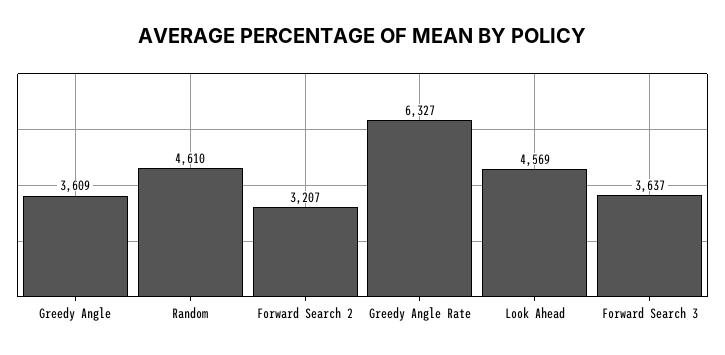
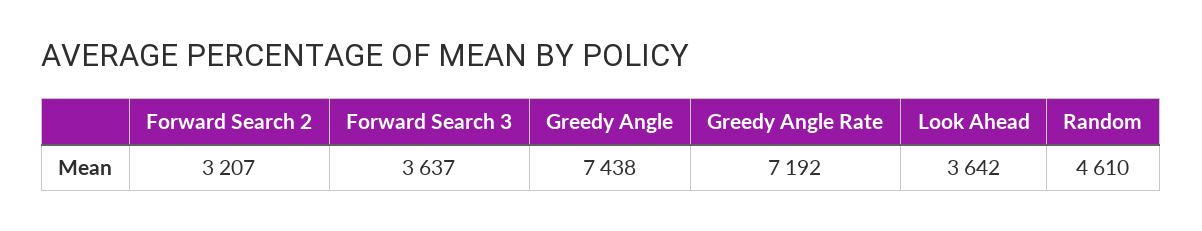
  {
-   "Greedy Angle": 3609,
+   "Greedy Angle": 7438,
    "Random": 4610,
    "Forward Search 2": 3207,
-   "Greedy Angle Rate": 6327,
+   "Greedy Angle Rate": 7192,
-   "Look Ahead": 4569,
+   "Look Ahead": 3642,
    "Forward Search 3": 3637
  }

